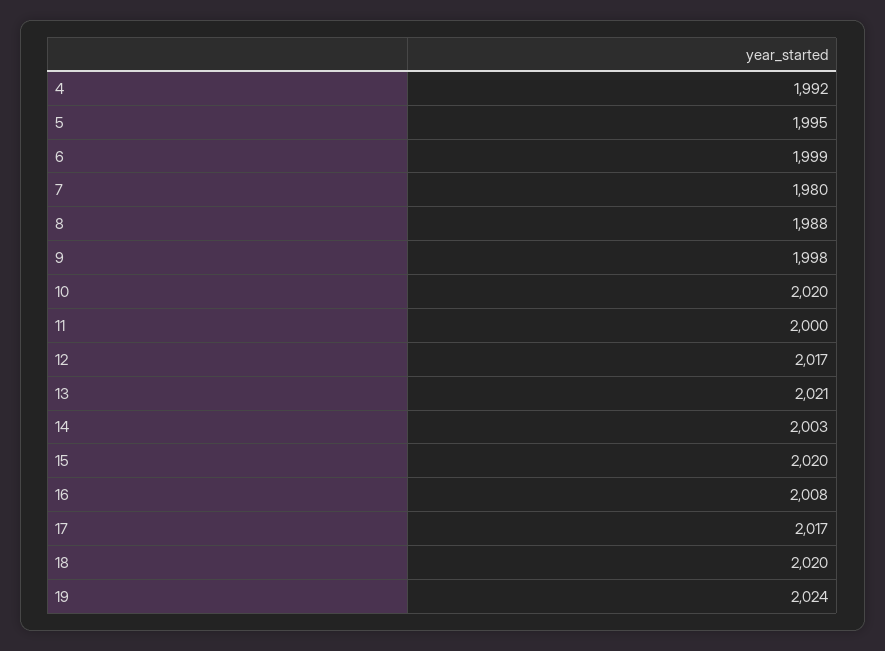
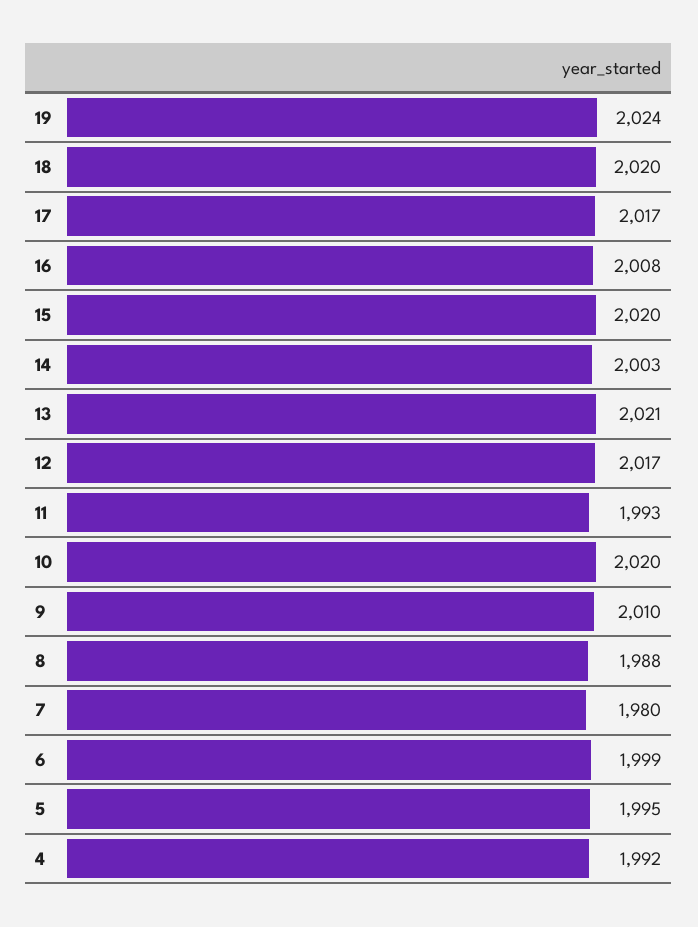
  {
    "4": 1992,
    "5": 1995,
    "6": 1999,
    "7": 1980,
    "8": 1988,
-   "9": 1998,
+   "9": 2010,
    "10": 2020,
-   "11": 2000,
+   "11": 1993,
    "12": 2017,
    "13": 2021,
    "14": 2003,
    "15": 2020,
    "16": 2008,
    "17": 2017,
    "18": 2020,
    "19": 2024
  }

